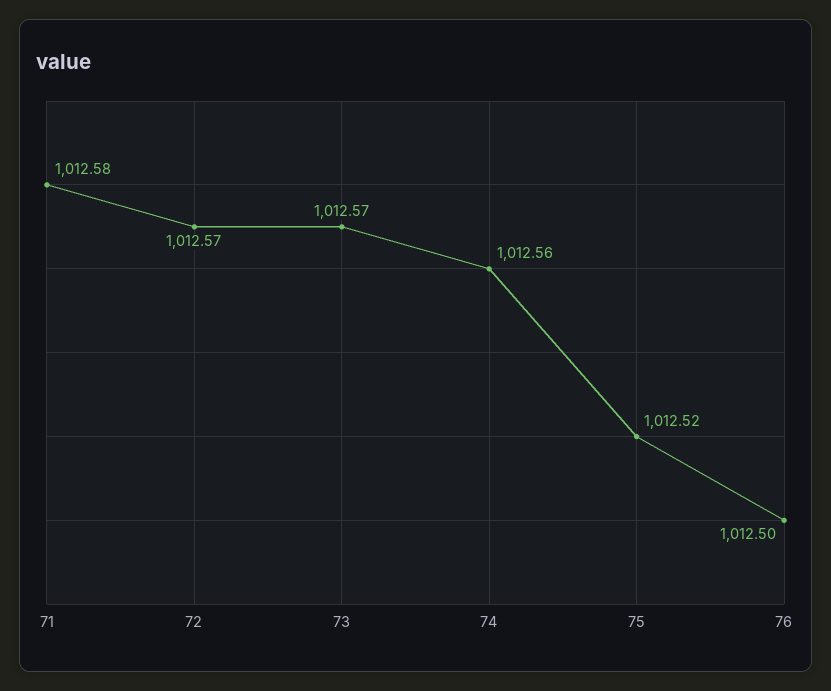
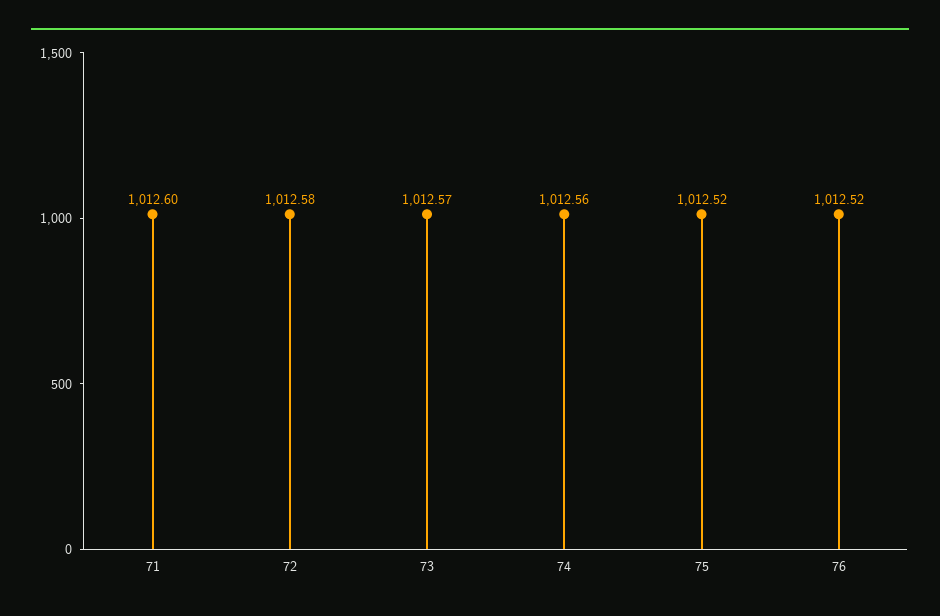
  {
-   "71": 1012.58,
+   "71": 1012.6,
-   "72": 1012.57,
+   "72": 1012.58,
    "73": 1012.57,
    "74": 1012.56,
    "75": 1012.52,
-   "76": 1012.5
+   "76": 1012.52
  }

